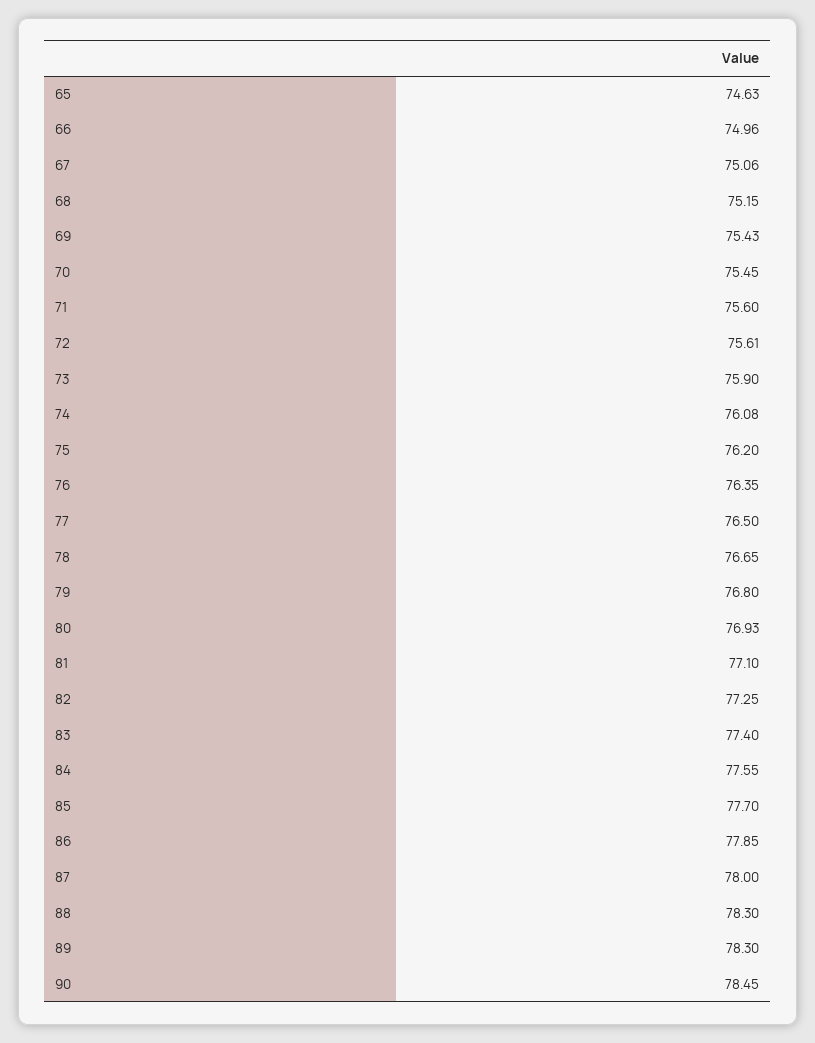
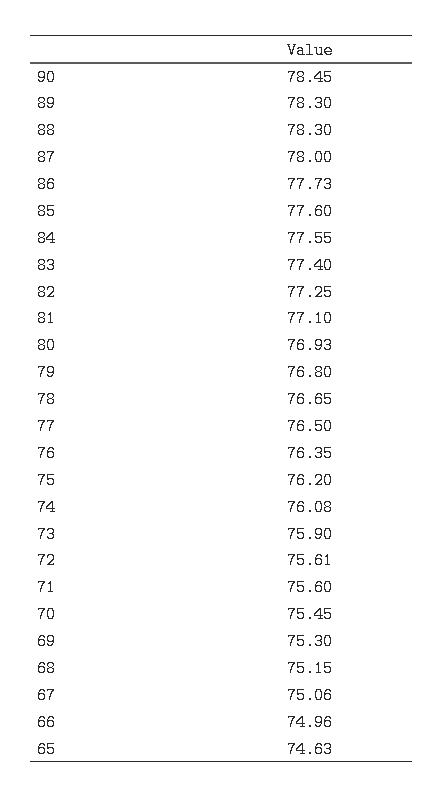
  {
    "65": 74.63,
    "66": 74.96,
    "67": 75.06,
    "68": 75.15,
-   "69": 75.43,
+   "69": 75.3,
    "70": 75.45,
    "71": 75.6,
    "72": 75.61,
    "73": 75.9,
    "74": 76.08,
    "75": 76.2,
    "76": 76.35,
    "77": 76.5,
    "78": 76.65,
    "79": 76.8,
    "80": 76.93,
    "81": 77.1,
    "82": 77.25,
    "83": 77.4,
    "84": 77.55,
-   "85": 77.7,
+   "85": 77.6,
-   "86": 77.85,
+   "86": 77.73,
    "87": 78,
    "88": 78.3,
    "89": 78.3,
    "90": 78.45
  }

